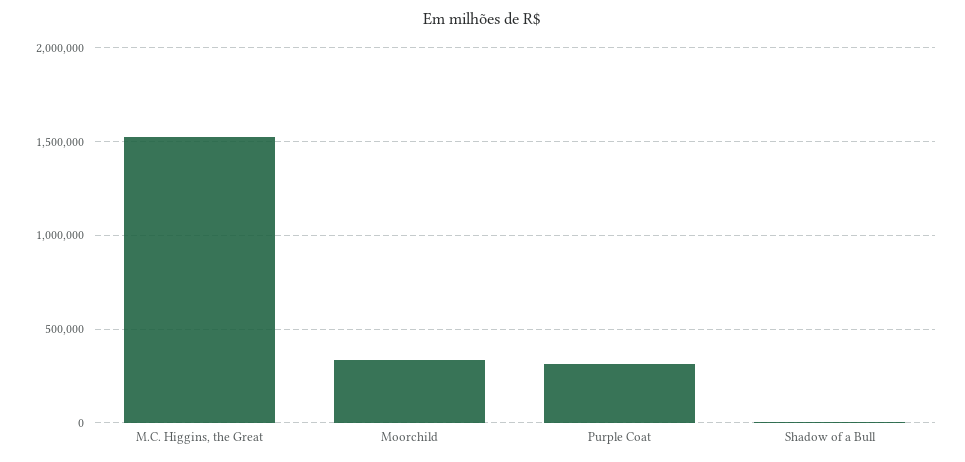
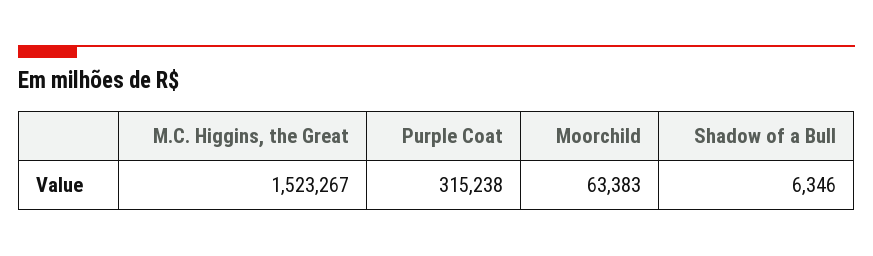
  {
    "M.C. Higgins, the Great": 1523267,
-   "Moorchild": 350000,
+   "Moorchild": 63383,
    "Purple Coat": 315238,
    "Shadow of a Bull": 6346
  }

